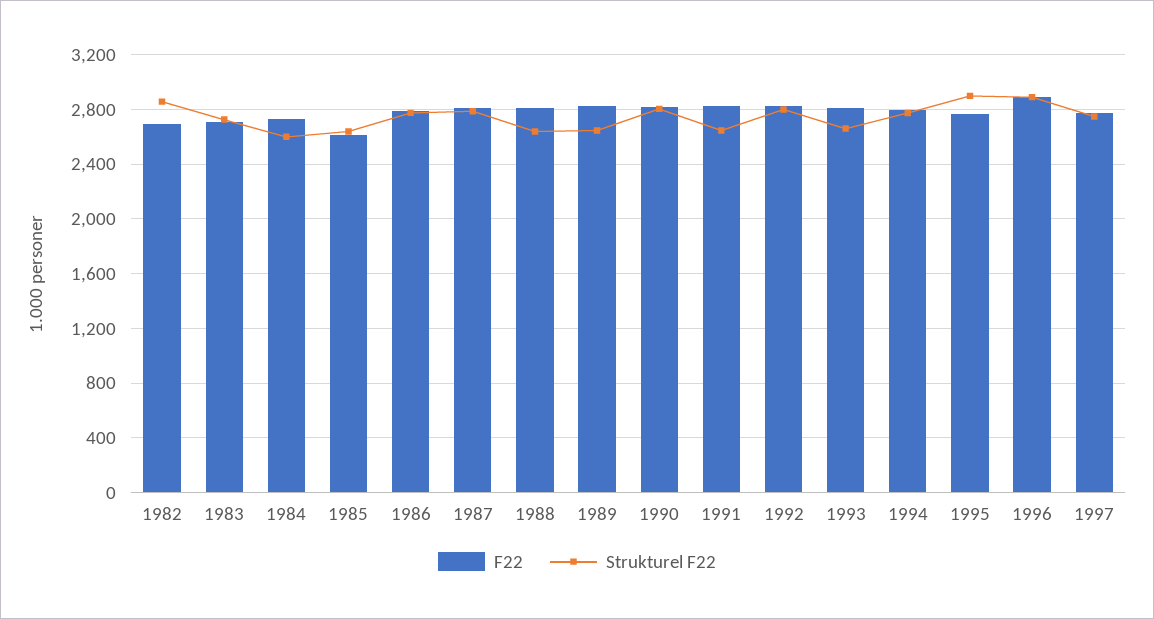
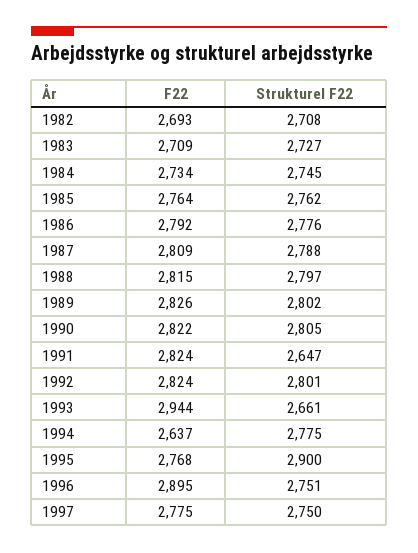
  {
    "F22": {
      "1982": 2693,
      "1983": 2709,
      "1984": 2734,
-     "1985": 2600,
+     "1985": 2764,
      "1986": 2792,
      "1987": 2809,
      "1988": 2815,
      "1989": 2826,
      "1990": 2822,
      "1991": 2824,
      "1992": 2824,
-     "1993": 2800,
+     "1993": 2944,
-     "1994": 2800,
+     "1994": 2637,
      "1995": 2768,
      "1996": 2895,
      "1997": 2775
    },
    "Strukturel F22": {
-     "1982": 2850,
+     "1982": 2708,
      "1983": 2727,
-     "1984": 2600,
+     "1984": 2745,
-     "1985": 2650,
+     "1985": 2762,
      "1986": 2776,
      "1987": 2788,
-     "1988": 2650,
+     "1988": 2797,
-     "1989": 2650,
+     "1989": 2802,
      "1990": 2805,
      "1991": 2647,
      "1992": 2801,
      "1993": 2661,
      "1994": 2775,
      "1995": 2900,
-     "1996": 2900,
+     "1996": 2751,
      "1997": 2750
    }
  }

